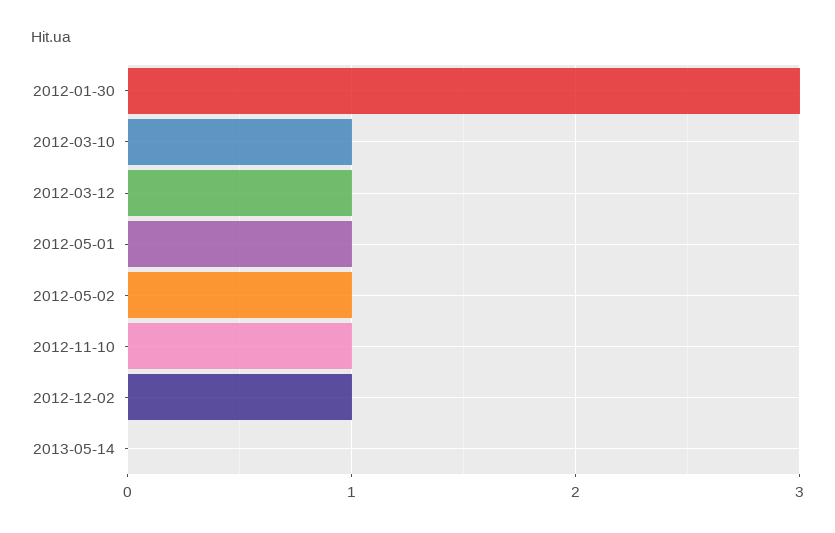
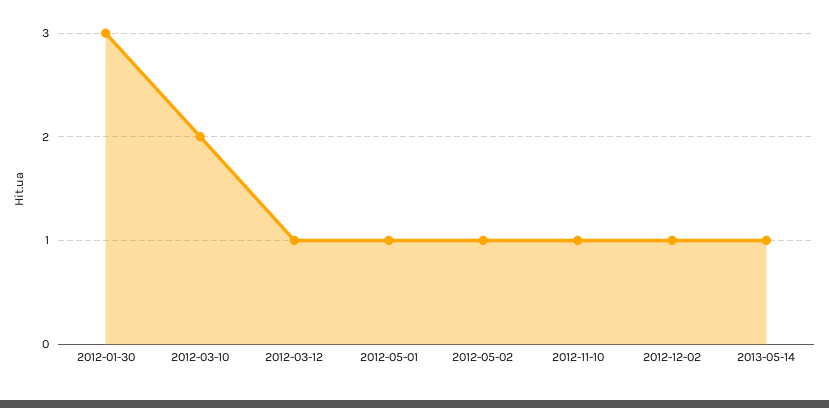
  {
    "2012-01-30": 3,
-   "2012-03-10": 1,
+   "2012-03-10": 2,
    "2012-03-12": 1,
    "2012-05-01": 1,
    "2012-05-02": 1,
    "2012-11-10": 1,
    "2012-12-02": 1,
-   "2013-05-14": 0
+   "2013-05-14": 1
  }

